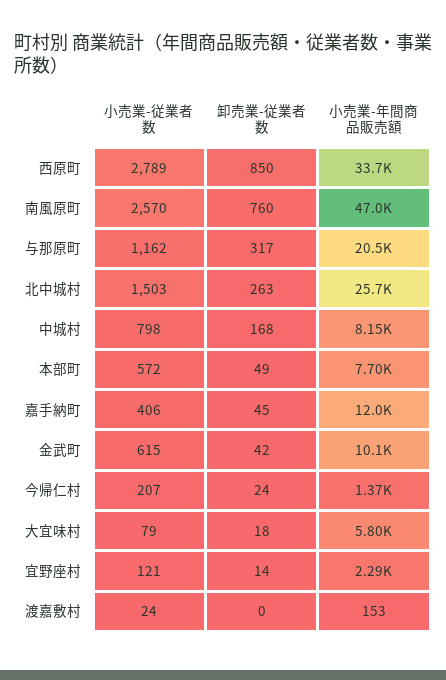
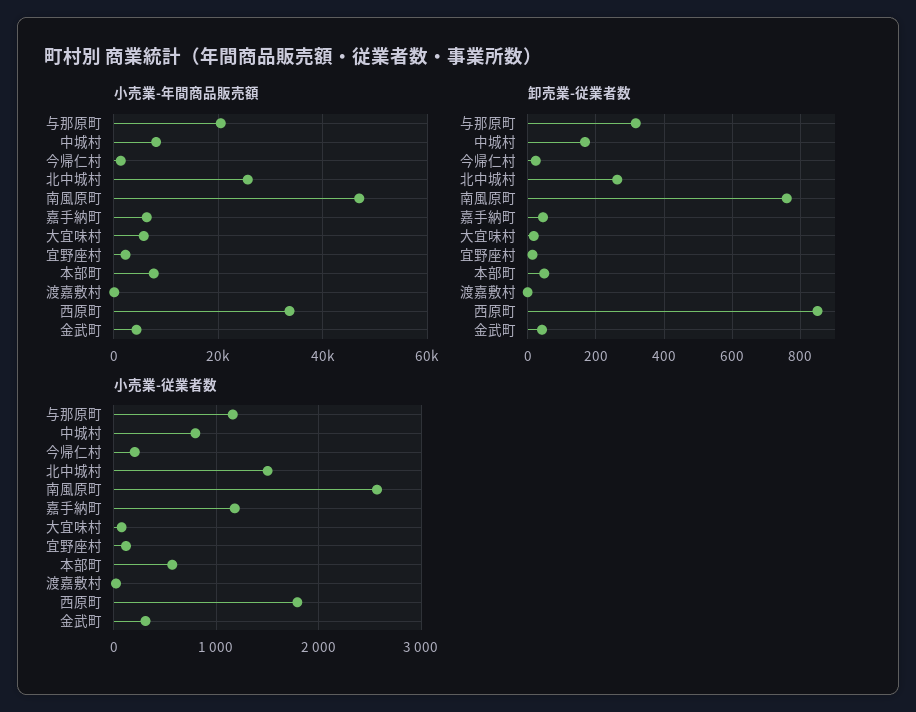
  {
    "小売業-従業者数": {
-     "西原町": 2789,
+     "西原町": 1800,
      "南風原町": 2570,
      "与那原町": 1162,
      "北中城村": 1503,
      "中城村": 798,
      "本部町": 572,
-     "嘉手納町": 406,
+     "嘉手納町": 1200,
-     "金武町": 615,
+     "金武町": 300,
      "今帰仁村": 207,
      "大宜味村": 79,
      "宜野座村": 121,
      "渡嘉敷村": 24
    },
    "卸売業-従業者数": {
      "西原町": 850,
      "南風原町": 760,
      "与那原町": 317,
      "北中城村": 263,
      "中城村": 168,
      "本部町": 49,
      "嘉手納町": 45,
      "金武町": 42,
      "今帰仁村": 24,
      "大宜味村": 18,
      "宜野座村": 14,
      "渡嘉敷村": 0
    },
    "小売業-年間商品販売額": {
      "西原町": 33700,
      "南風原町": 47000,
      "与那原町": 20500,
      "北中城村": 25700,
      "中城村": 8150,
      "本部町": 7700,
-     "嘉手納町": 12000,
+     "嘉手納町": 6000,
-     "金武町": 10100,
+     "金武町": 4000,
      "今帰仁村": 1370,
      "大宜味村": 5800,
      "宜野座村": 2290,
      "渡嘉敷村": 153
    }
  }

